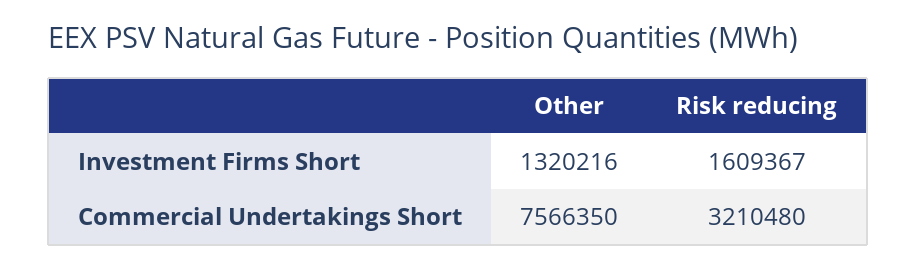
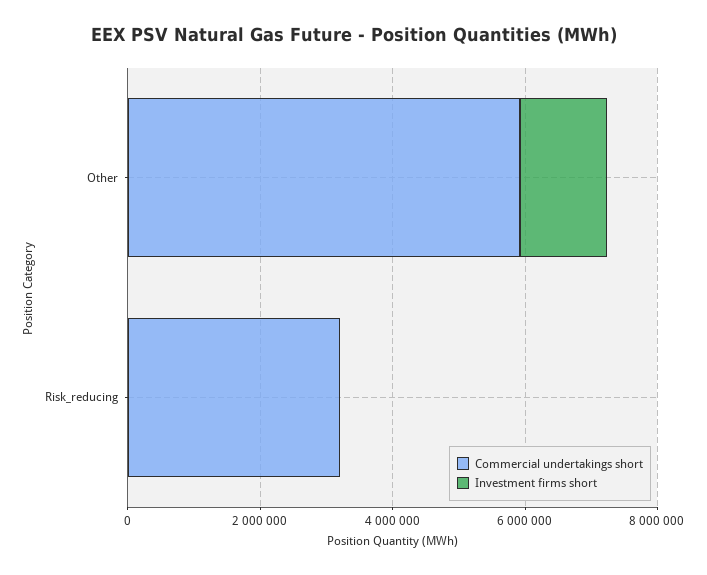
  {
    "Investment Firms Short": {
      "Other": 1320216,
-     "Risk reducing": 1609367
+     "Risk reducing": 0
    },
    "Commercial Undertakings Short": {
-     "Other": 7566350,
+     "Other": 6000000,
      "Risk reducing": 3210480
    }
  }

